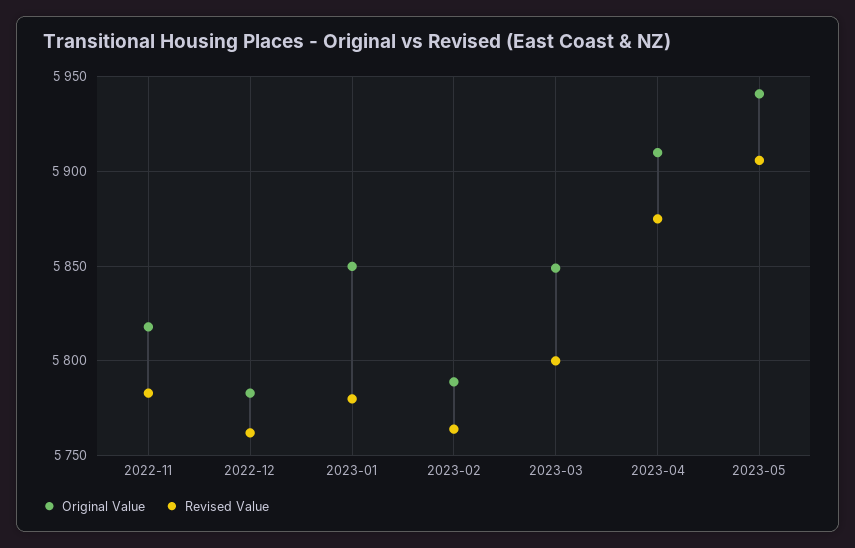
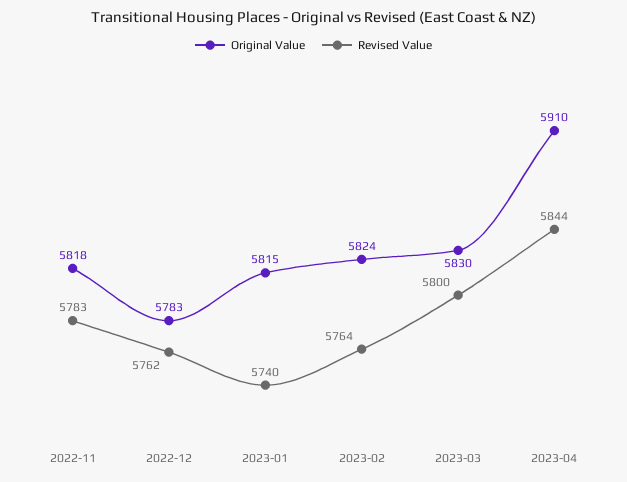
  {
    "Original Value": {
      "2022-11": 5818,
      "2022-12": 5783,
-     "2023-01": 5850,
+     "2023-01": 5815,
-     "2023-02": 5790,
+     "2023-02": 5824,
-     "2023-03": 5850,
+     "2023-03": 5830,
-     "2023-04": 5910,
+     "2023-04": 5910
-     "2023-05": 5940
    },
    "Revised Value": {
      "2022-11": 5783,
      "2022-12": 5762,
-     "2023-01": 5780,
+     "2023-01": 5740,
      "2023-02": 5764,
      "2023-03": 5800,
-     "2023-04": 5875,
+     "2023-04": 5844
-     "2023-05": 5905
    }
  }

